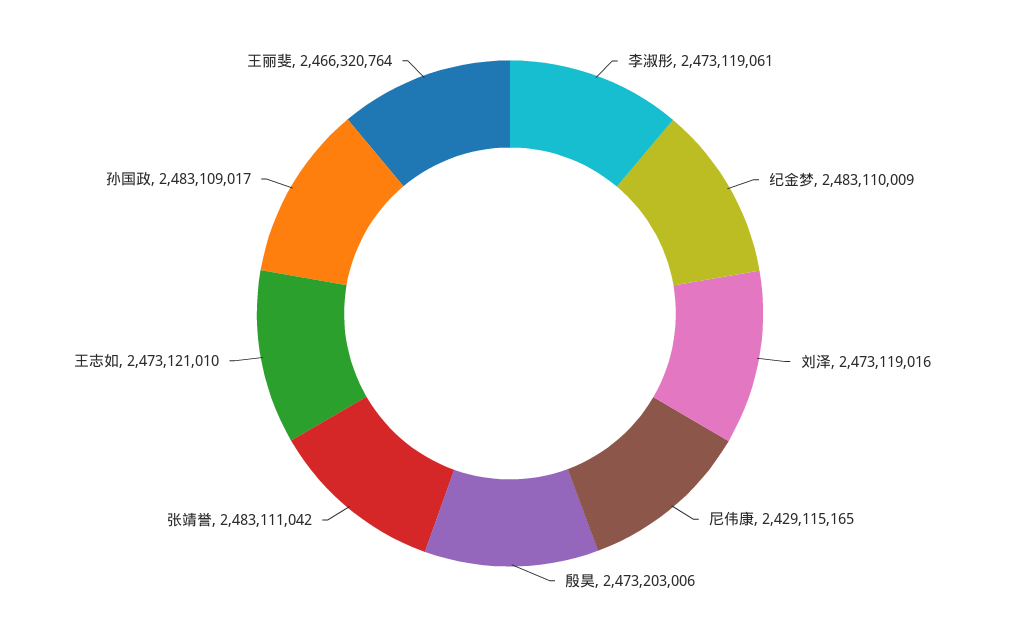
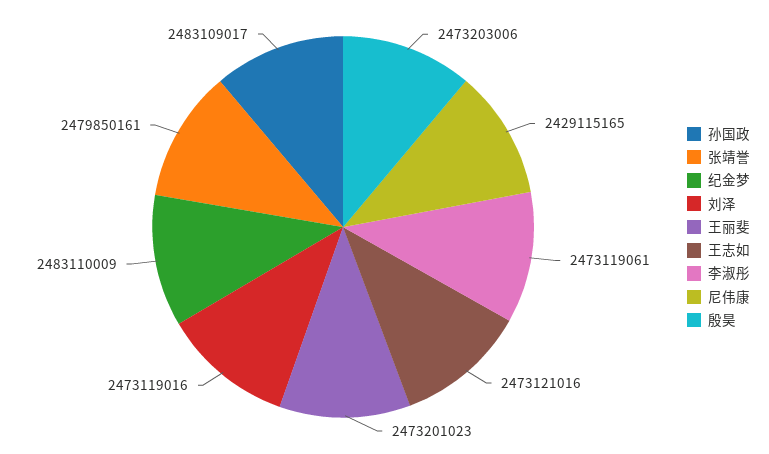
  {
    "李淑彤": 2473119061,
    "纪金梦": 2483110009,
    "刘泽": 2473119016,
    "尼伟康": 2429115165,
    "殷昊": 2473203006,
-   "张靖誉": 2483111042,
+   "张靖誉": 2479850161,
-   "王志如": 2473121010,
+   "王志如": 2473121016,
    "孙国政": 2483109017,
-   "王丽斐": 2466320764
+   "王丽斐": 2473201023
  }

